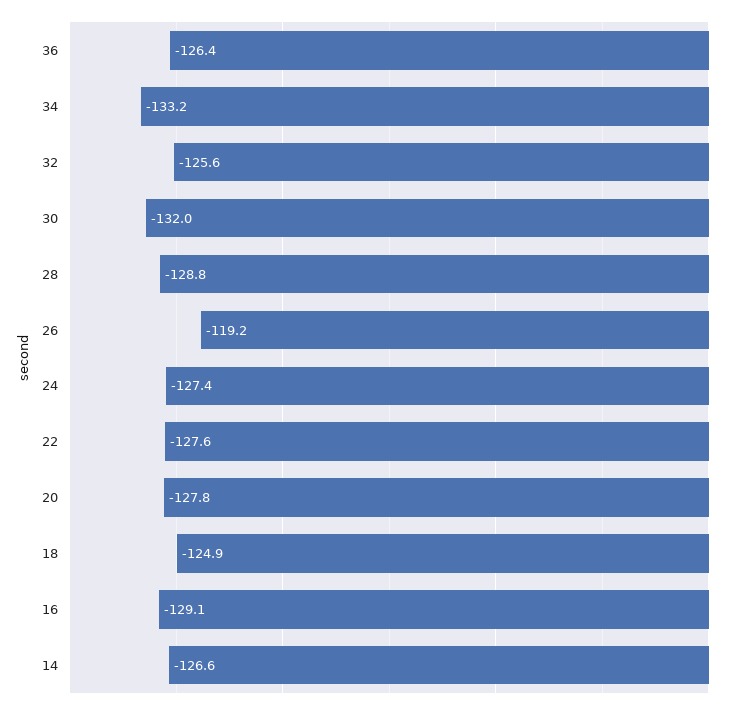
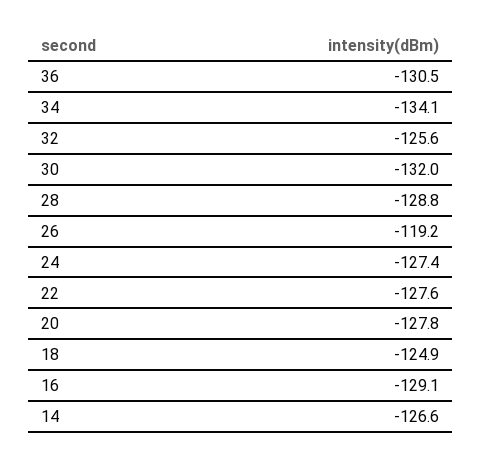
  {
-   "36": -126.4,
+   "36": -130.5,
-   "34": -133.2,
+   "34": -134.1,
    "32": -125.6,
    "30": -132,
    "28": -128.8,
    "26": -119.2,
    "24": -127.4,
    "22": -127.6,
    "20": -127.8,
    "18": -124.9,
    "16": -129.1,
    "14": -126.6
  }

